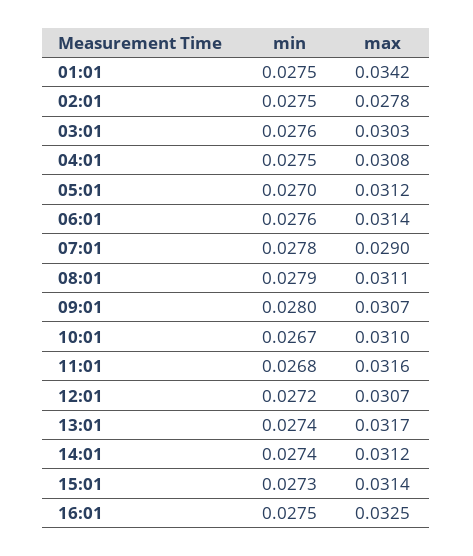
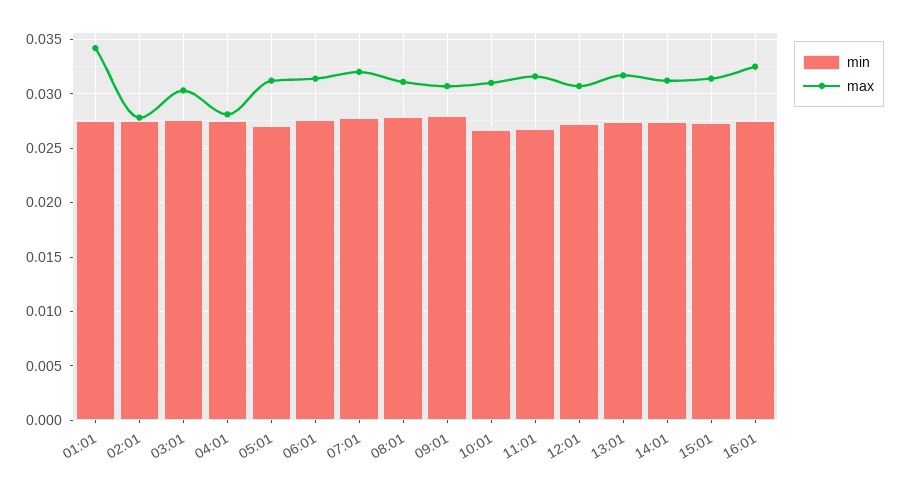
  {
    "min": {
      "01:01": 0.0275,
      "02:01": 0.0275,
      "03:01": 0.0276,
      "04:01": 0.0275,
      "05:01": 0.027,
      "06:01": 0.0276,
      "07:01": 0.0278,
      "08:01": 0.0279,
      "09:01": 0.028,
      "10:01": 0.0267,
      "11:01": 0.0268,
      "12:01": 0.0272,
      "13:01": 0.0274,
      "14:01": 0.0274,
      "15:01": 0.0273,
      "16:01": 0.0275
    },
    "max": {
      "01:01": 0.0342,
      "02:01": 0.0278,
      "03:01": 0.0303,
-     "04:01": 0.0308,
+     "04:01": 0.028,
      "05:01": 0.0312,
      "06:01": 0.0314,
-     "07:01": 0.029,
+     "07:01": 0.032,
      "08:01": 0.0311,
      "09:01": 0.0307,
      "10:01": 0.031,
      "11:01": 0.0316,
      "12:01": 0.0307,
      "13:01": 0.0317,
      "14:01": 0.0312,
      "15:01": 0.0314,
      "16:01": 0.0325
    }
  }

